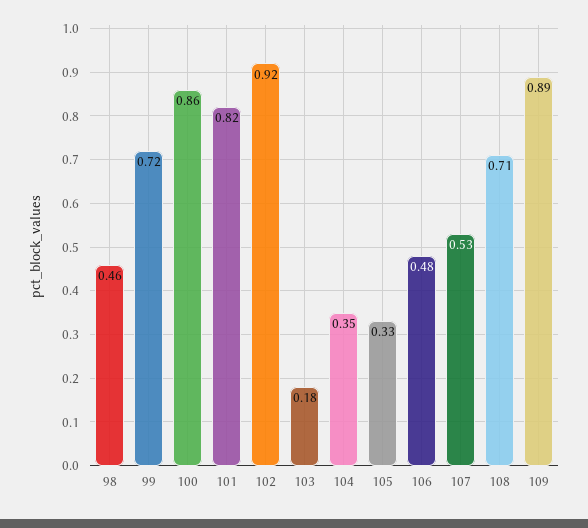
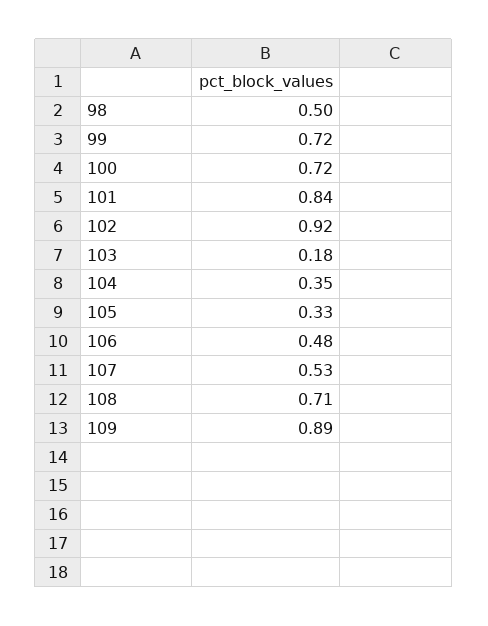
  {
-   "98": 0.46,
+   "98": 0.5,
    "99": 0.72,
-   "100": 0.86,
+   "100": 0.72,
-   "101": 0.82,
+   "101": 0.84,
    "102": 0.92,
    "103": 0.18,
    "104": 0.35,
    "105": 0.33,
    "106": 0.48,
    "107": 0.53,
    "108": 0.71,
    "109": 0.89
  }

